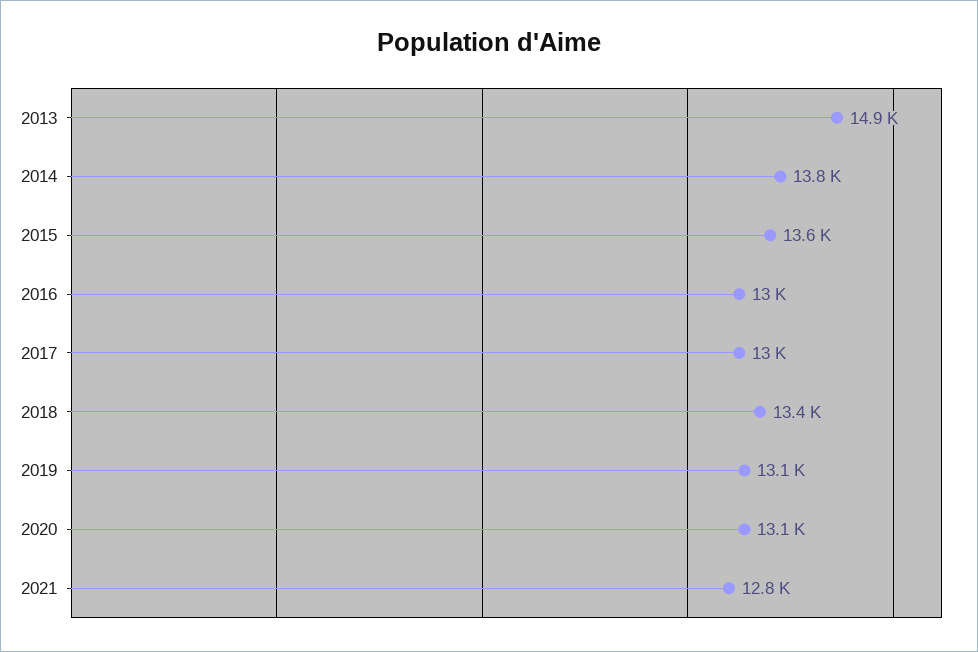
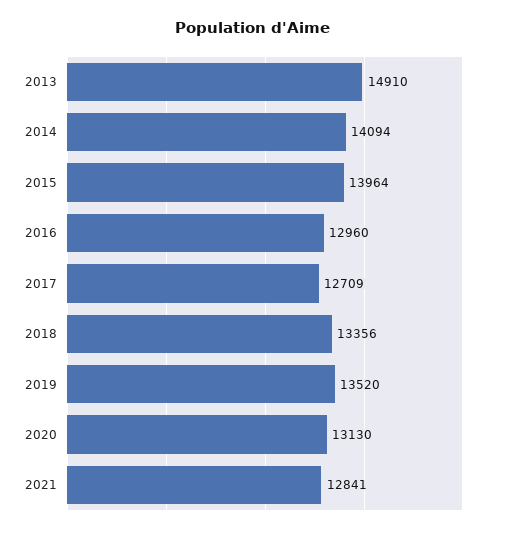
  {
    "2013": 14910,
-   "2014": 13800,
+   "2014": 14094,
-   "2015": 13600,
+   "2015": 13964,
    "2016": 12960,
-   "2017": 13000,
+   "2017": 12709,
    "2018": 13356,
-   "2019": 13100,
+   "2019": 13520,
    "2020": 13130,
    "2021": 12841
  }

